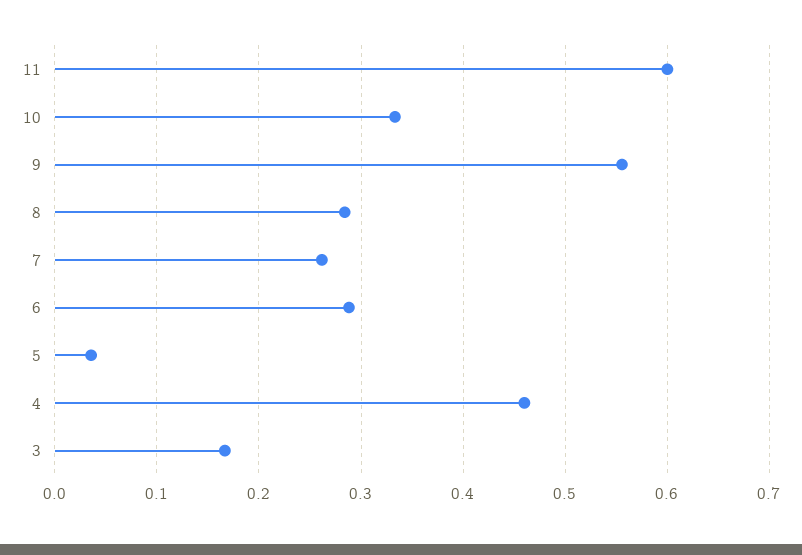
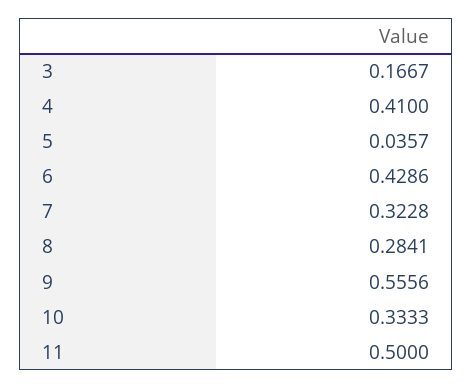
  {
-   "11": 0.6,
+   "11": 0.5,
    "10": 0.3333,
    "9": 0.5556,
    "8": 0.2841,
-   "7": 0.26,
+   "7": 0.3228,
-   "6": 0.29,
+   "6": 0.4286,
    "5": 0.0357,
-   "4": 0.46,
+   "4": 0.41,
    "3": 0.1667
  }

